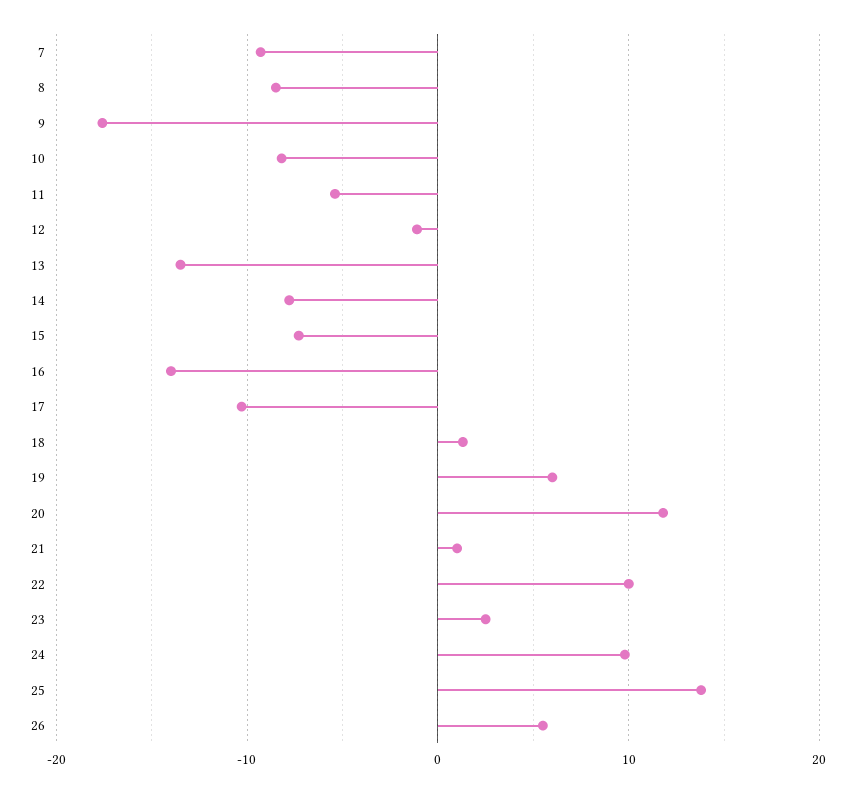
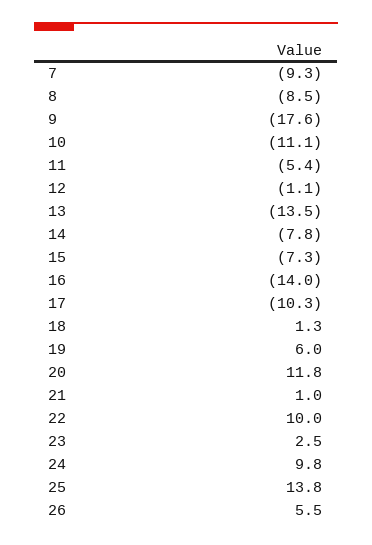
  {
    "7": -9.3,
    "8": -8.5,
    "9": -17.6,
-   "10": -8,
+   "10": -11.1,
    "11": -5.4,
    "12": -1.1,
    "13": -13.5,
    "14": -7.8,
    "15": -7.3,
    "16": -14,
    "17": -10.3,
    "18": 1.3,
    "19": 6,
    "20": 11.8,
    "21": 1,
    "22": 10,
    "23": 2.5,
    "24": 9.8,
    "25": 13.8,
    "26": 5.5
  }

